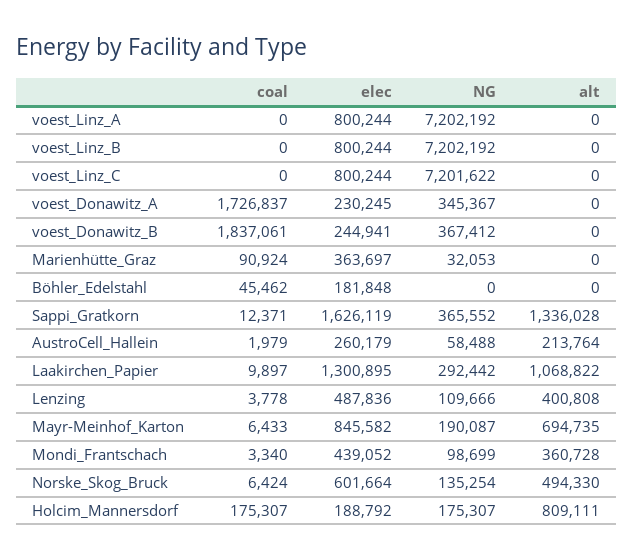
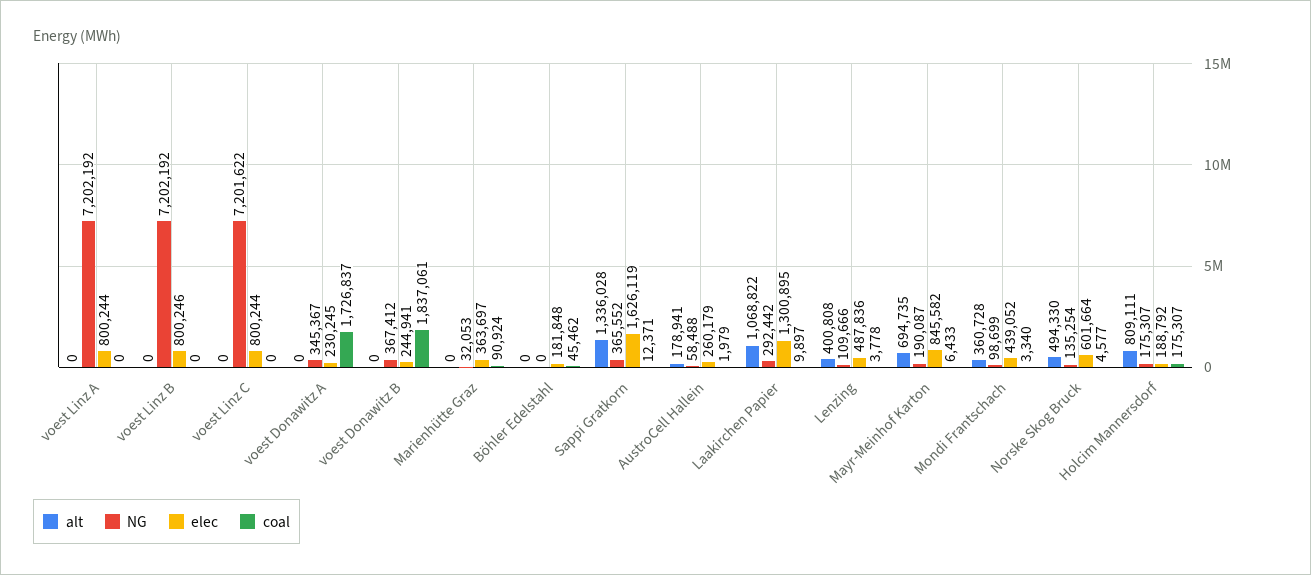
  {
    "coal": {
      "voest_Linz_A": 0,
      "voest_Linz_B": 0,
      "voest_Linz_C": 0,
      "voest_Donawitz_A": 1726837,
      "voest_Donawitz_B": 1837061,
      "Marienhütte_Graz": 90924,
      "Böhler_Edelstahl": 45462,
      "Sappi_Gratkorn": 12371,
      "AustroCell_Hallein": 1979,
      "Laakirchen_Papier": 9897,
      "Lenzing": 3778,
      "Mayr-Meinhof_Karton": 6433,
      "Mondi_Frantschach": 3340,
-     "Norske_Skog_Bruck": 6424,
+     "Norske_Skog_Bruck": 4577,
      "Holcim_Mannersdorf": 175307
    },
    "elec": {
      "voest_Linz_A": 800244,
-     "voest_Linz_B": 800244,
+     "voest_Linz_B": 800246,
      "voest_Linz_C": 800244,
      "voest_Donawitz_A": 230245,
      "voest_Donawitz_B": 244941,
      "Marienhütte_Graz": 363697,
      "Böhler_Edelstahl": 181848,
      "Sappi_Gratkorn": 1626119,
      "AustroCell_Hallein": 260179,
      "Laakirchen_Papier": 1300895,
      "Lenzing": 487836,
      "Mayr-Meinhof_Karton": 845582,
      "Mondi_Frantschach": 439052,
      "Norske_Skog_Bruck": 601664,
      "Holcim_Mannersdorf": 188792
    },
    "NG": {
      "voest_Linz_A": 7202192,
      "voest_Linz_B": 7202192,
      "voest_Linz_C": 7201622,
      "voest_Donawitz_A": 345367,
      "voest_Donawitz_B": 367412,
      "Marienhütte_Graz": 32053,
      "Böhler_Edelstahl": 0,
      "Sappi_Gratkorn": 365552,
      "AustroCell_Hallein": 58488,
      "Laakirchen_Papier": 292442,
      "Lenzing": 109666,
      "Mayr-Meinhof_Karton": 190087,
      "Mondi_Frantschach": 98699,
      "Norske_Skog_Bruck": 135254,
      "Holcim_Mannersdorf": 175307
    },
    "alt": {
      "voest_Linz_A": 0,
      "voest_Linz_B": 0,
      "voest_Linz_C": 0,
      "voest_Donawitz_A": 0,
      "voest_Donawitz_B": 0,
      "Marienhütte_Graz": 0,
      "Böhler_Edelstahl": 0,
      "Sappi_Gratkorn": 1336028,
-     "AustroCell_Hallein": 213764,
+     "AustroCell_Hallein": 178941,
      "Laakirchen_Papier": 1068822,
      "Lenzing": 400808,
      "Mayr-Meinhof_Karton": 694735,
      "Mondi_Frantschach": 360728,
      "Norske_Skog_Bruck": 494330,
      "Holcim_Mannersdorf": 809111
    }
  }

